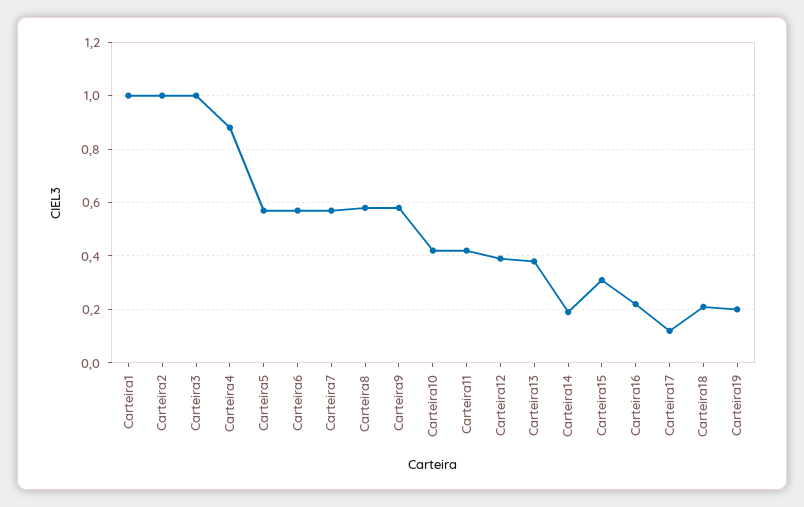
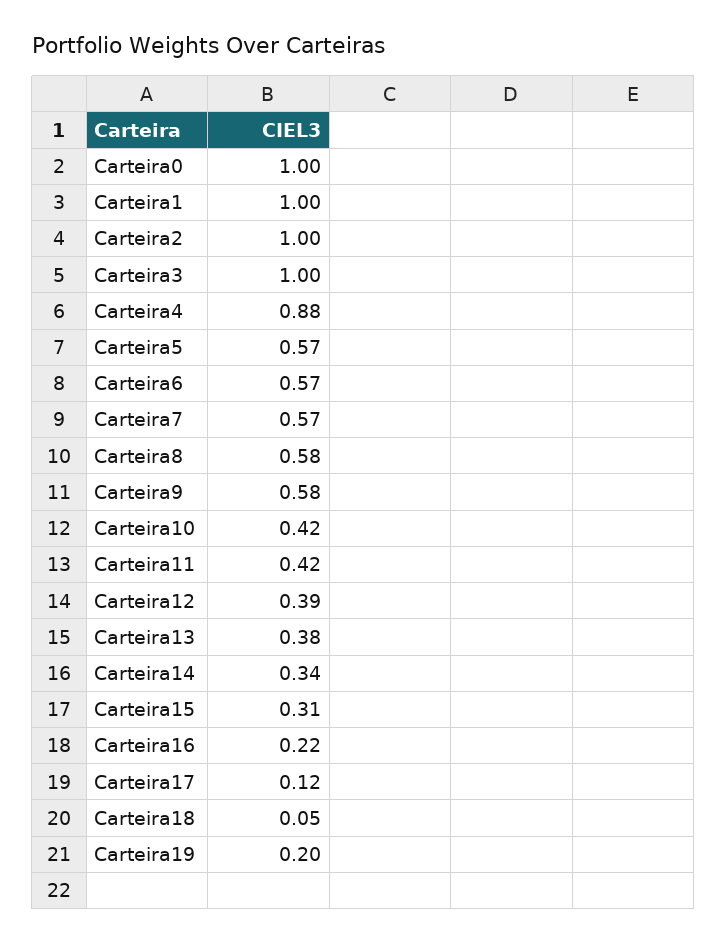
  {
    "Carteira1": 1,
    "Carteira2": 1,
    "Carteira3": 1,
    "Carteira4": 0.88,
    "Carteira5": 0.57,
    "Carteira6": 0.57,
    "Carteira7": 0.57,
    "Carteira8": 0.58,
    "Carteira9": 0.58,
    "Carteira10": 0.42,
    "Carteira11": 0.42,
    "Carteira12": 0.39,
    "Carteira13": 0.38,
-   "Carteira14": 0.2,
+   "Carteira14": 0.34,
    "Carteira15": 0.31,
    "Carteira16": 0.22,
    "Carteira17": 0.12,
-   "Carteira18": 0.2,
+   "Carteira18": 0.05,
-   "Carteira19": 0.2
+   "Carteira19": 0.2,
+   "Carteira0": 1
  }

